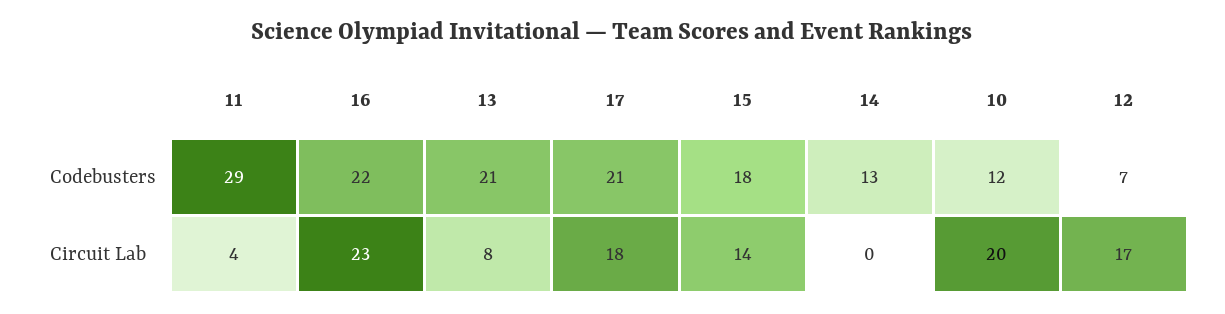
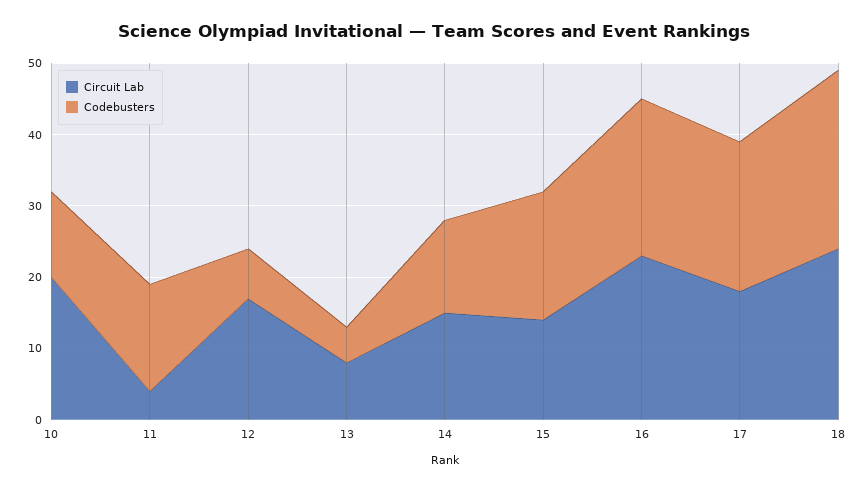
  {
    "Codebusters": {
-     "11": 29,
+     "11": 15,
      "16": 22,
-     "13": 21,
+     "13": 5,
      "17": 21,
      "15": 18,
      "14": 13,
      "10": 12,
-     "12": 7
+     "12": 7,
+     "18": 25
    },
    "Circuit Lab": {
      "11": 4,
      "16": 23,
      "13": 8,
      "17": 18,
      "15": 14,
-     "14": 0,
+     "14": 15,
      "10": 20,
-     "12": 17
+     "12": 17,
+     "18": 25
    }
  }

